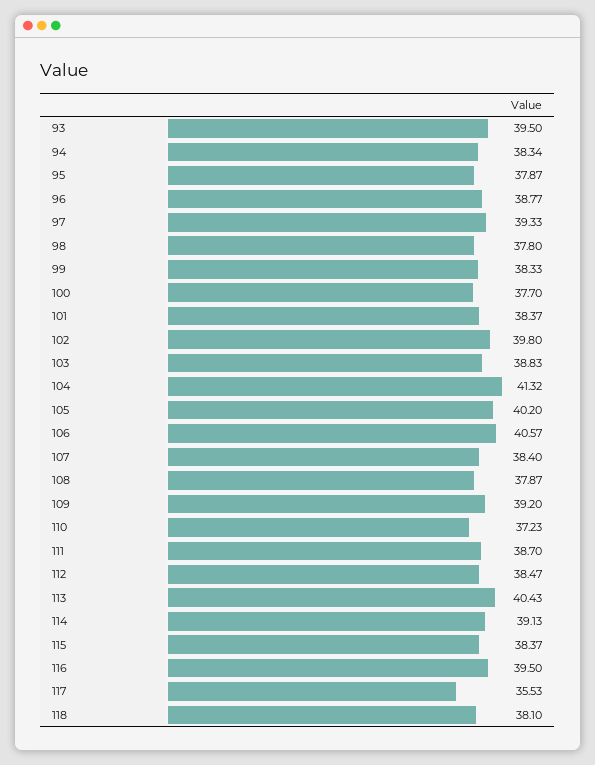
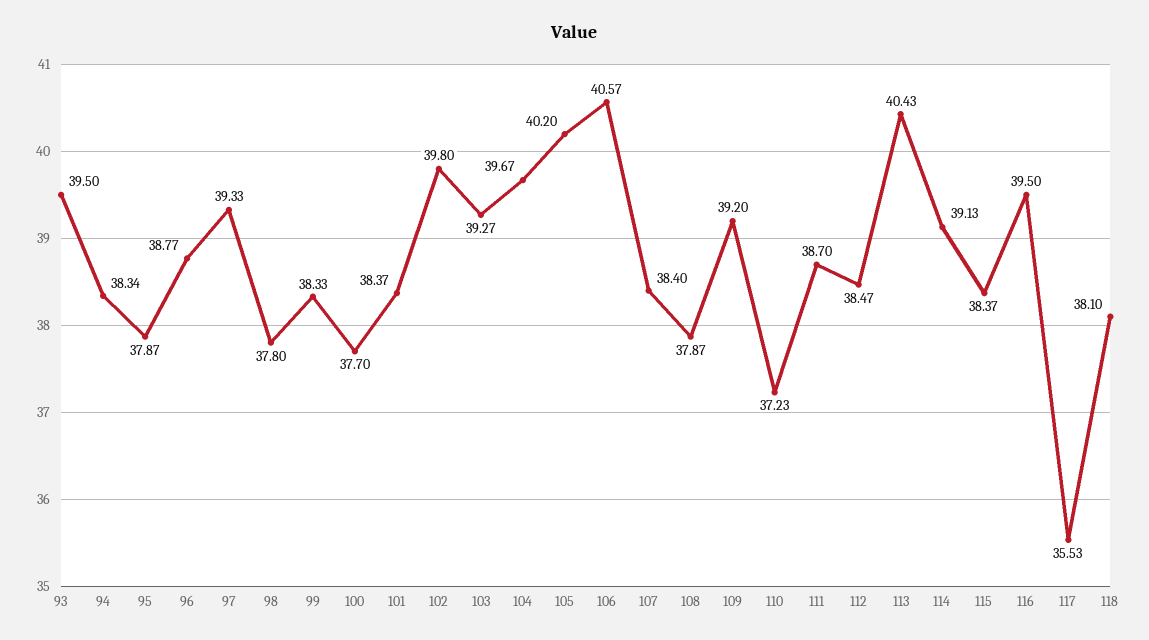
  {
    "93": 39.5,
    "94": 38.34,
    "95": 37.87,
    "96": 38.77,
    "97": 39.33,
    "98": 37.8,
    "99": 38.33,
    "100": 37.7,
    "101": 38.37,
    "102": 39.8,
-   "103": 38.83,
+   "103": 39.27,
-   "104": 41.32,
+   "104": 39.67,
    "105": 40.2,
    "106": 40.57,
    "107": 38.4,
    "108": 37.87,
    "109": 39.2,
    "110": 37.23,
    "111": 38.7,
    "112": 38.47,
    "113": 40.43,
    "114": 39.13,
    "115": 38.37,
    "116": 39.5,
    "117": 35.53,
    "118": 38.1
  }

